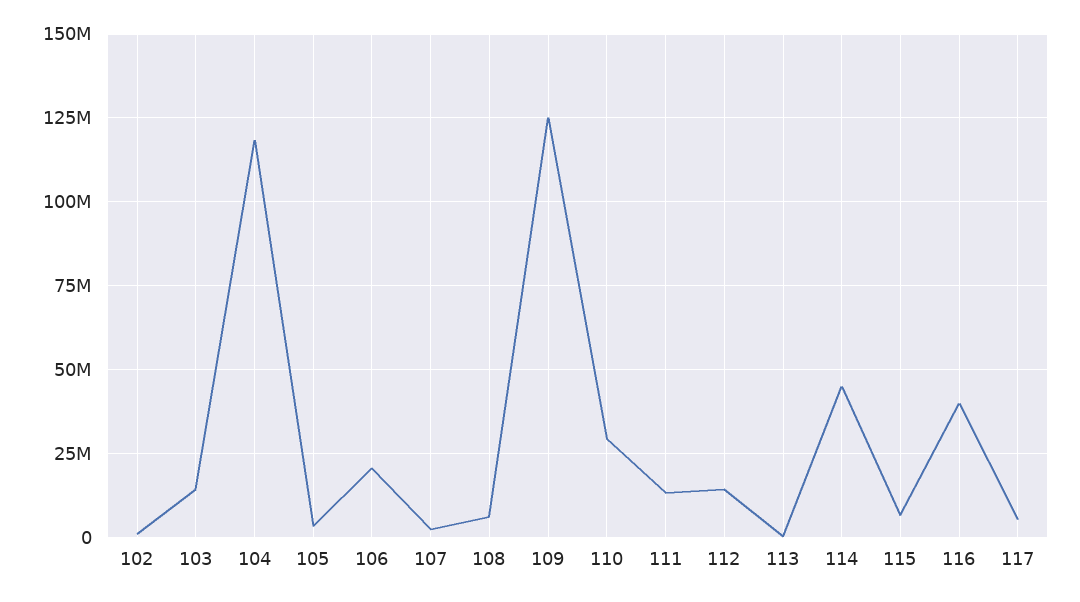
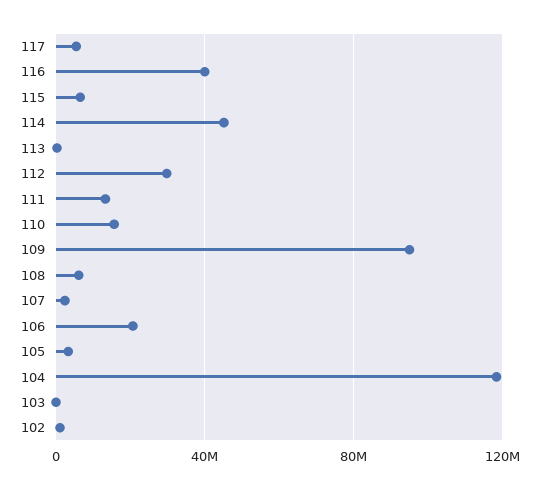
  {
    "102": 0,
-   "103": 15000000,
+   "103": 0,
    "104": 117500000,
    "105": 2500000,
    "106": 20000000,
    "107": 2500000,
    "108": 5000000,
-   "109": 125000000,
+   "109": 95000000,
-   "110": 30000000,
+   "110": 15000000,
    "111": 12500000,
-   "112": 15000000,
+   "112": 30000000,
    "113": 0,
    "114": 45000000,
    "115": 7500000,
    "116": 40000000,
    "117": 5000000
  }

